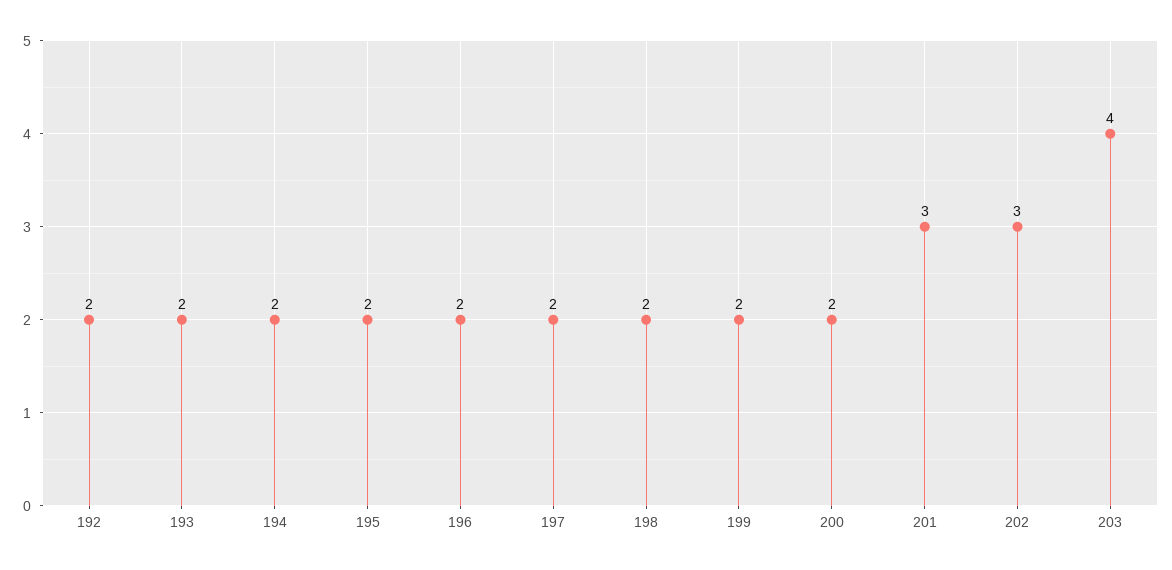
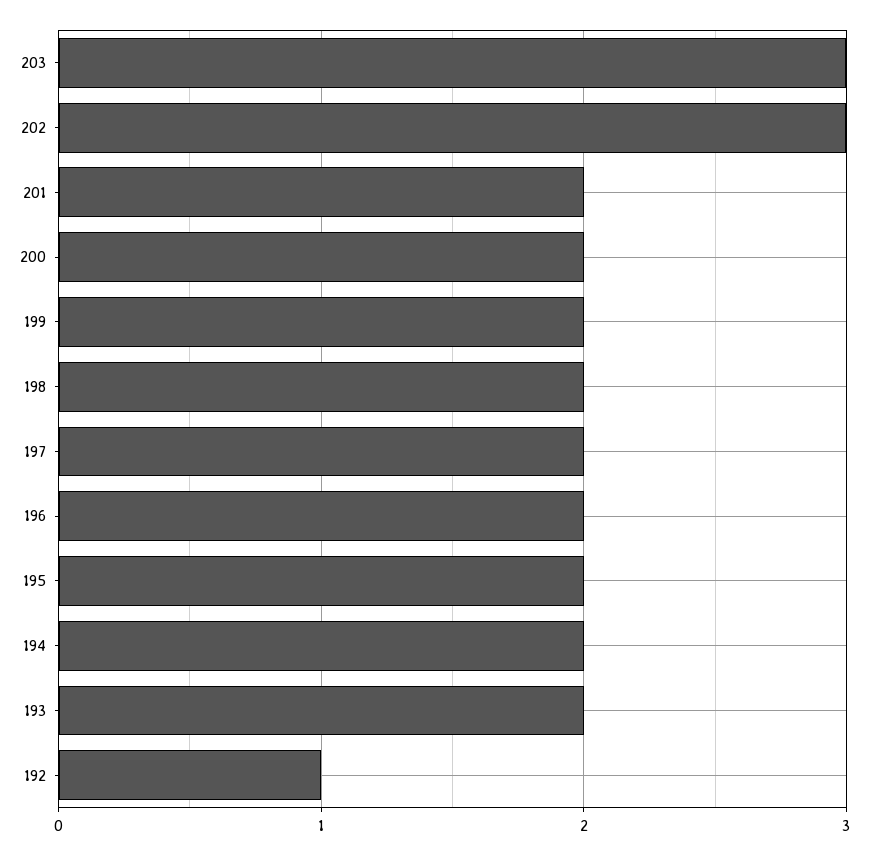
  {
-   "192": 2,
+   "192": 1,
    "193": 2,
    "194": 2,
    "195": 2,
    "196": 2,
    "197": 2,
    "198": 2,
    "199": 2,
    "200": 2,
-   "201": 3,
+   "201": 2,
    "202": 3,
-   "203": 4
+   "203": 3
  }

